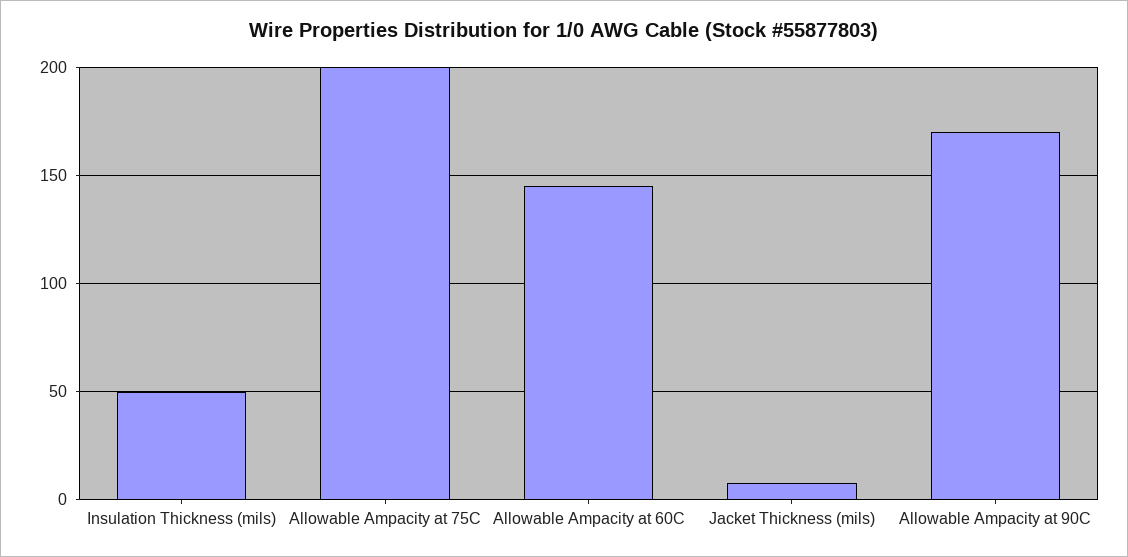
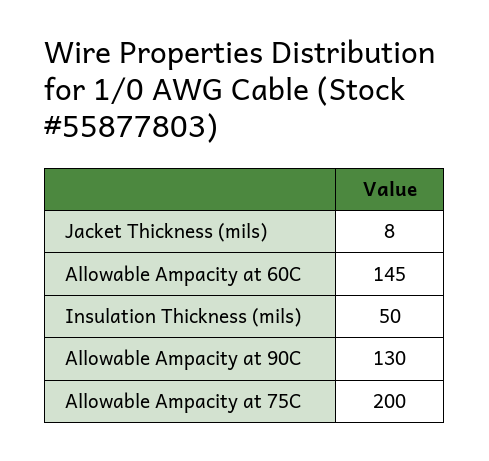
  {
    "Insulation Thickness (mils)": 50,
    "Allowable Ampacity at 75C": 200,
    "Allowable Ampacity at 60C": 145,
    "Jacket Thickness (mils)": 8,
-   "Allowable Ampacity at 90C": 170
+   "Allowable Ampacity at 90C": 130
  }

